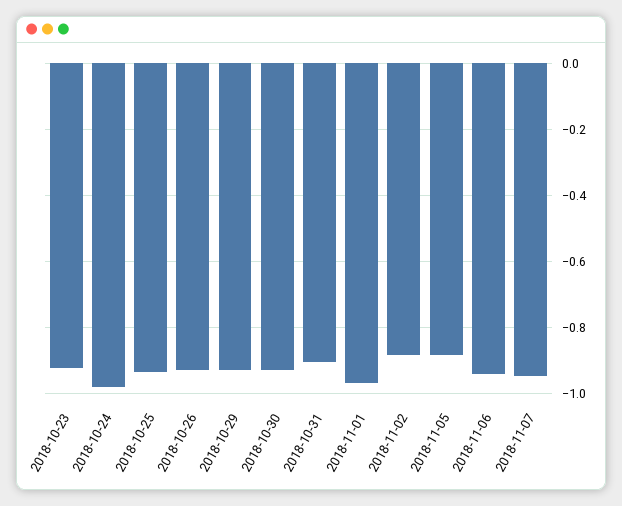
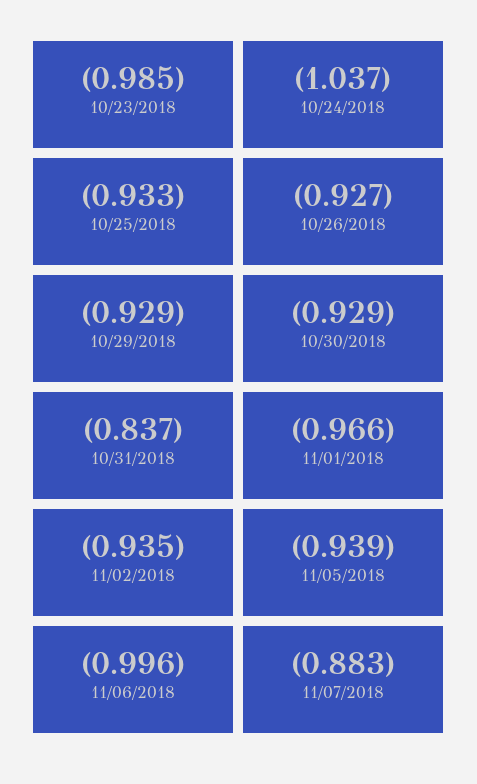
  {
-   "2018-10-23": -0.92,
+   "2018-10-23": -0.985,
-   "2018-10-24": -0.98,
+   "2018-10-24": -1.037,
    "2018-10-25": -0.933,
    "2018-10-26": -0.927,
    "2018-10-29": -0.929,
    "2018-10-30": -0.929,
-   "2018-10-31": -0.9,
+   "2018-10-31": -0.837,
    "2018-11-01": -0.966,
-   "2018-11-02": -0.88,
+   "2018-11-02": -0.935,
-   "2018-11-05": -0.88,
+   "2018-11-05": -0.939,
-   "2018-11-06": -0.94,
+   "2018-11-06": -0.996,
-   "2018-11-07": -0.94
+   "2018-11-07": -0.883
  }

